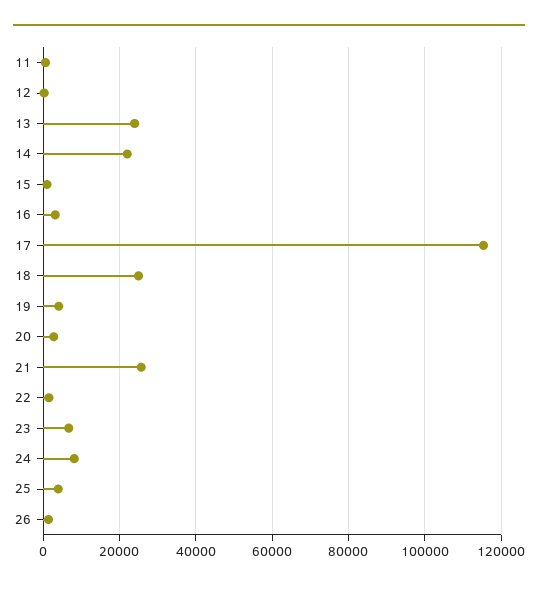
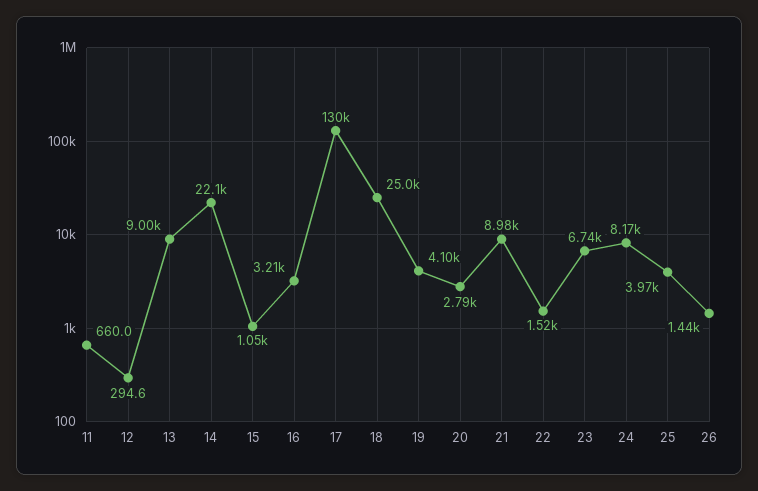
  {
    "11": 660,
    "12": 294.6,
-   "13": 24000,
+   "13": 9000,
    "14": 22100,
    "15": 1050,
    "16": 3210,
-   "17": 116000,
+   "17": 130000,
    "18": 25000,
    "19": 4100,
    "20": 2790,
-   "21": 26000,
+   "21": 8980,
    "22": 1520,
    "23": 6740,
    "24": 8170,
    "25": 3970,
    "26": 1440
  }

